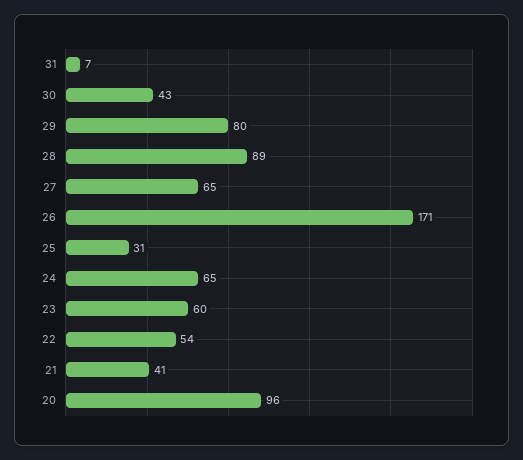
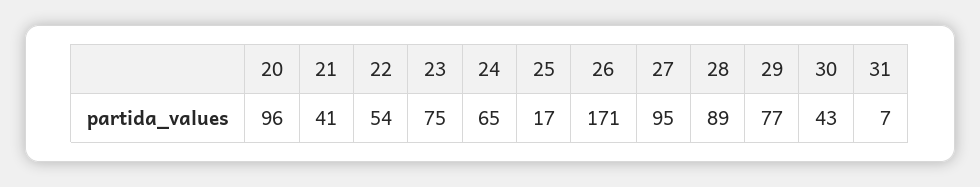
  {
    "31": 7,
    "30": 43,
-   "29": 80,
+   "29": 77,
    "28": 89,
-   "27": 65,
+   "27": 95,
    "26": 171,
-   "25": 31,
+   "25": 17,
    "24": 65,
-   "23": 60,
+   "23": 75,
    "22": 54,
    "21": 41,
    "20": 96
  }

